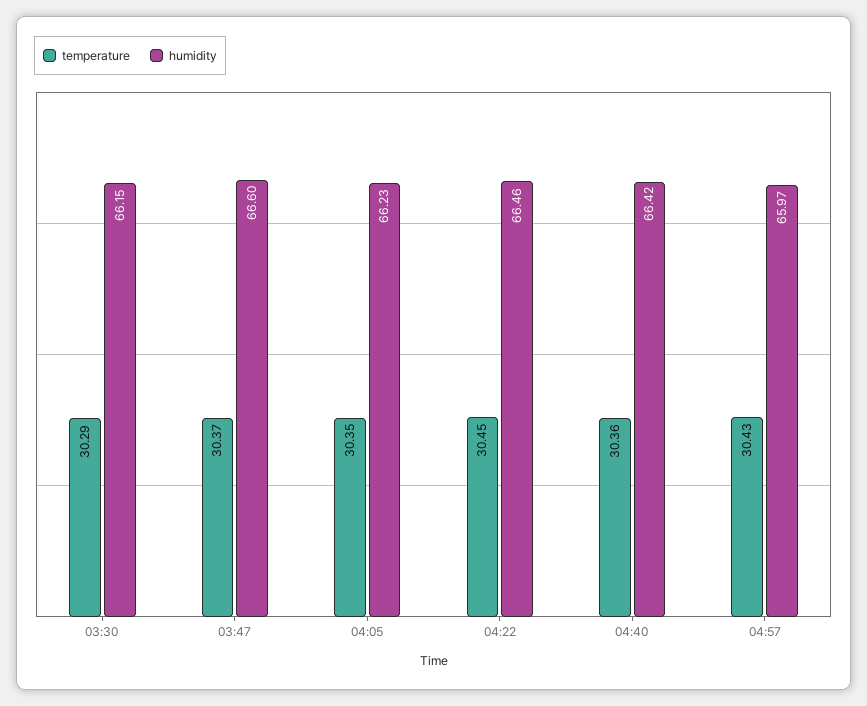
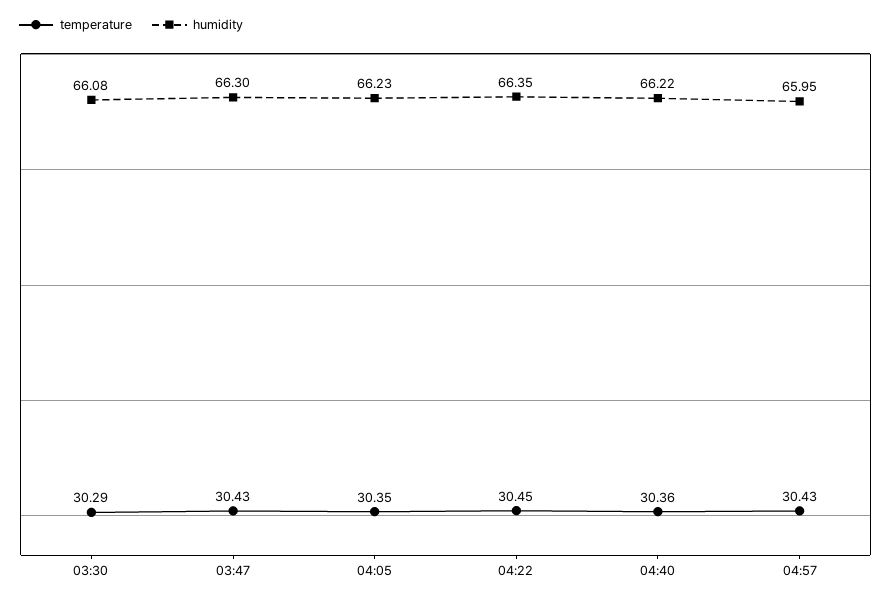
  {
    "temperature": {
      "03:30": 30.29,
-     "03:47": 30.37,
+     "03:47": 30.43,
      "04:05": 30.35,
      "04:22": 30.45,
      "04:40": 30.36,
      "04:57": 30.43
    },
    "humidity": {
-     "03:30": 66.15,
+     "03:30": 66.08,
-     "03:47": 66.6,
+     "03:47": 66.3,
      "04:05": 66.23,
-     "04:22": 66.46,
+     "04:22": 66.35,
-     "04:40": 66.42,
+     "04:40": 66.22,
-     "04:57": 65.97
+     "04:57": 65.95
    }
  }

